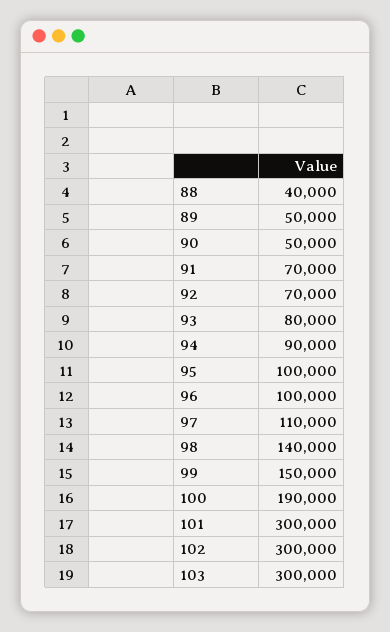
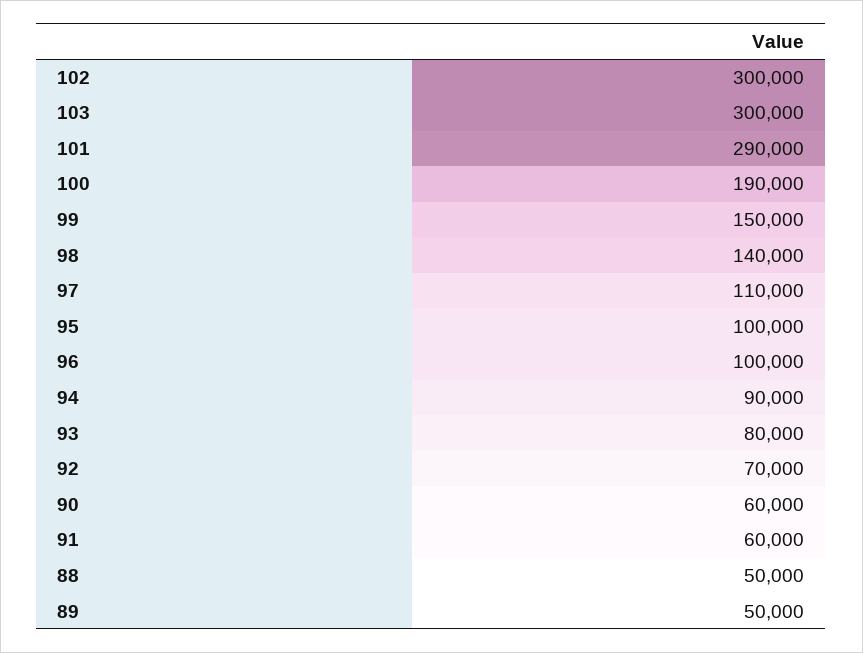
  {
-   "88": 40000,
+   "88": 50000,
    "89": 50000,
-   "90": 50000,
+   "90": 60000,
-   "91": 70000,
+   "91": 60000,
    "92": 70000,
    "93": 80000,
    "94": 90000,
    "95": 100000,
    "96": 100000,
    "97": 110000,
    "98": 140000,
    "99": 150000,
    "100": 190000,
-   "101": 300000,
+   "101": 290000,
    "102": 300000,
    "103": 300000
  }

